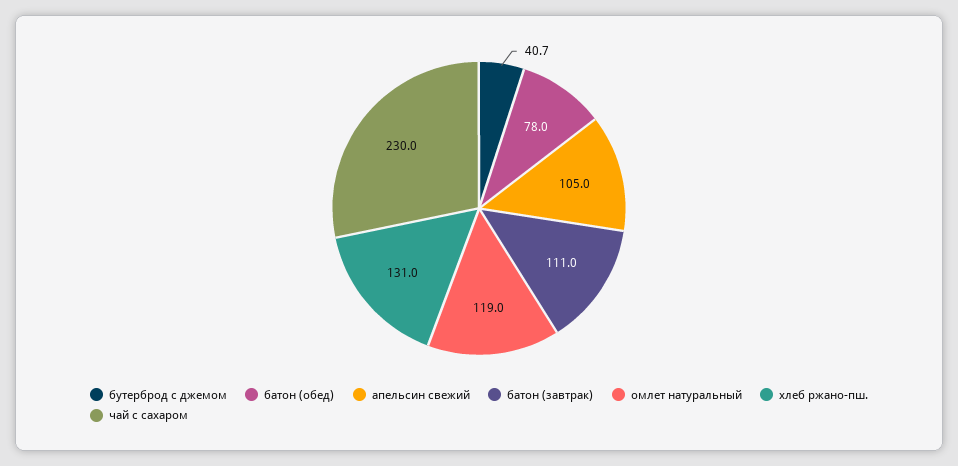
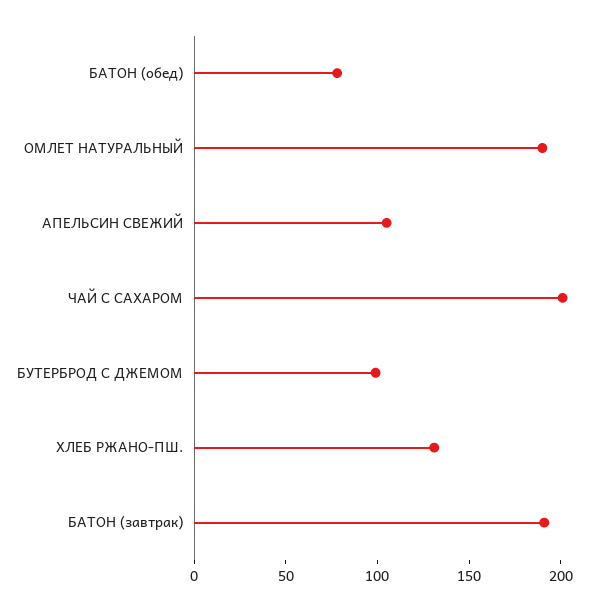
  {
-   "бутерброд с джемом": 40.7,
+   "бутерброд с джемом": 100,
    "батон (обед)": 78,
    "апельсин свежий": 105,
-   "батон (завтрак)": 111,
+   "батон (завтрак)": 190,
-   "омлет натуральный": 119,
+   "омлет натуральный": 190,
    "хлеб ржано-пш.": 131,
-   "чай с сахаром": 230
+   "чай с сахаром": 200
  }

